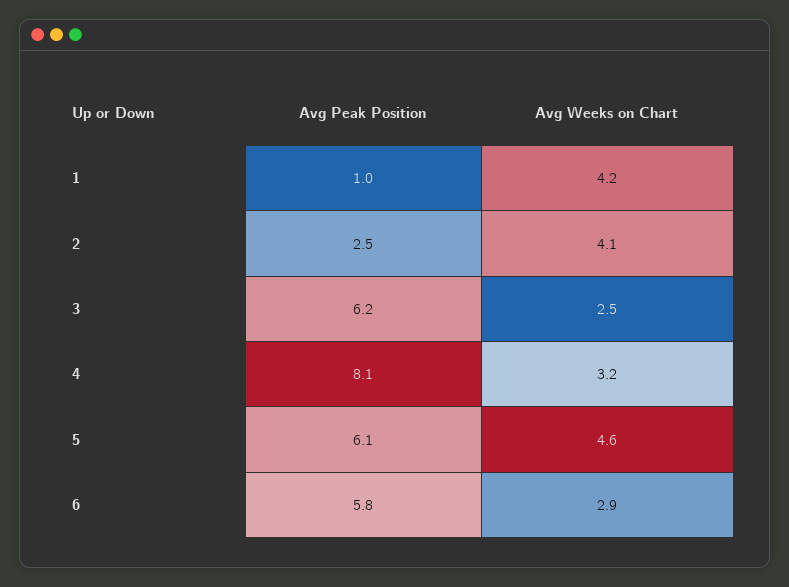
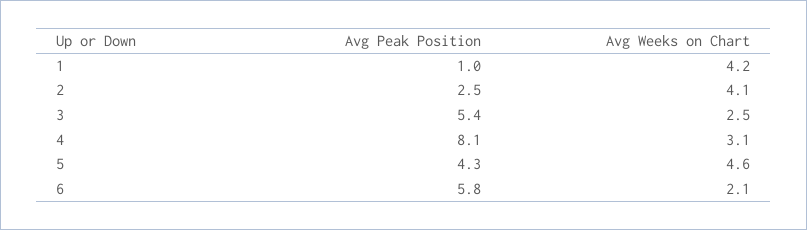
  {
    "Avg Peak Position": {
      "1": 1,
      "2": 2.5,
-     "3": 6.2,
+     "3": 5.4,
      "4": 8.1,
-     "5": 6.1,
+     "5": 4.3,
      "6": 5.8
    },
    "Avg Weeks on Chart": {
      "1": 4.2,
      "2": 4.1,
      "3": 2.5,
-     "4": 3.2,
+     "4": 3.1,
      "5": 4.6,
-     "6": 2.9
+     "6": 2.1
    }
  }

